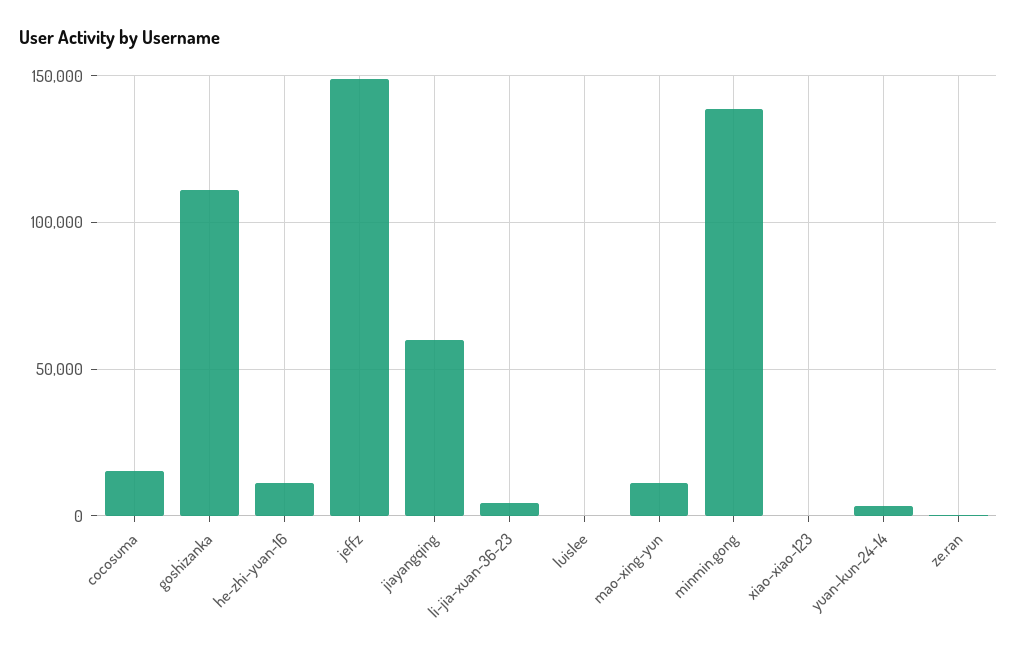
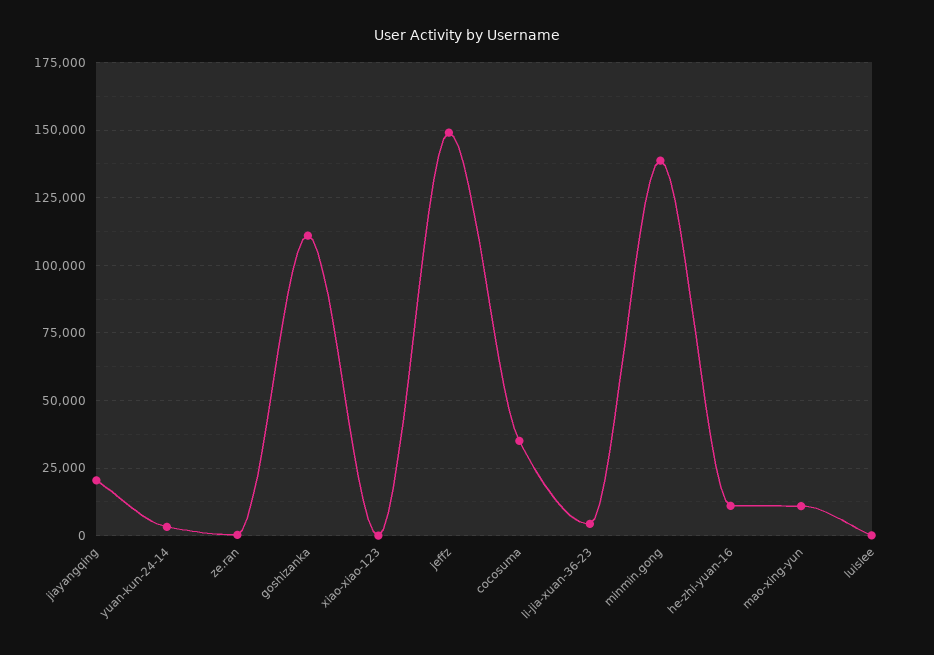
  {
-   "cocosuma": 15000,
+   "cocosuma": 35000,
    "goshizanka": 110000,
    "he-zhi-yuan-16": 10000,
    "jeffz": 150000,
-   "jiayangqing": 60000,
+   "jiayangqing": 20000,
    "li-jia-xuan-36-23": 5000,
    "luislee": 0,
    "mao-xing-yun": 10000,
    "minmin.gong": 137500,
    "xiao-xiao-123": 0,
    "yuan-kun-24-14": 2500,
    "ze.ran": 0
  }

